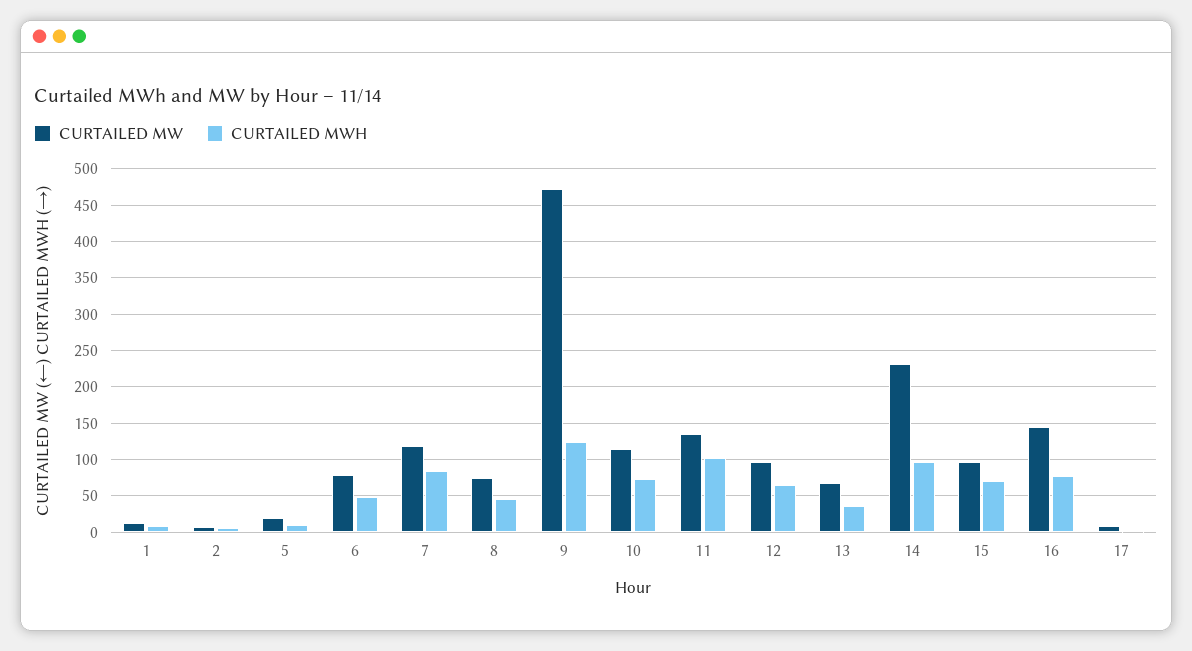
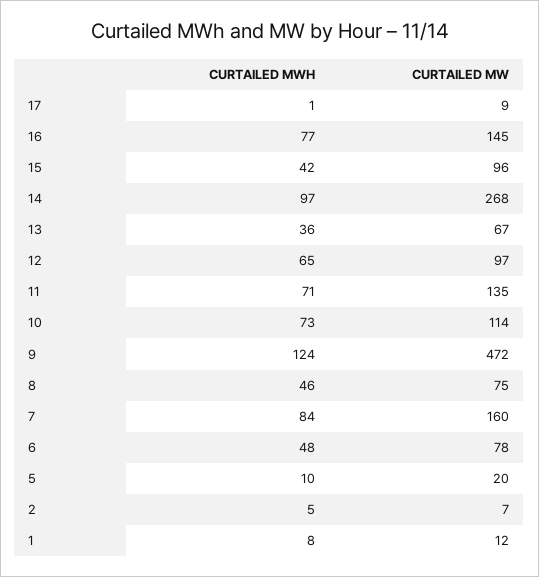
  {
    "CURTAILED MW": {
      "1": 12,
      "2": 7,
      "5": 20,
      "6": 78,
-     "7": 120,
+     "7": 160,
      "8": 75,
      "9": 472,
      "10": 114,
      "11": 135,
      "12": 97,
      "13": 67,
-     "14": 230,
+     "14": 268,
      "15": 96,
      "16": 145,
      "17": 9
    },
    "CURTAILED MWH": {
      "1": 8,
      "2": 5,
      "5": 10,
      "6": 48,
      "7": 84,
      "8": 46,
      "9": 124,
      "10": 73,
-     "11": 100,
+     "11": 71,
      "12": 65,
      "13": 36,
      "14": 97,
-     "15": 70,
+     "15": 42,
      "16": 77,
      "17": 1
    }
  }

